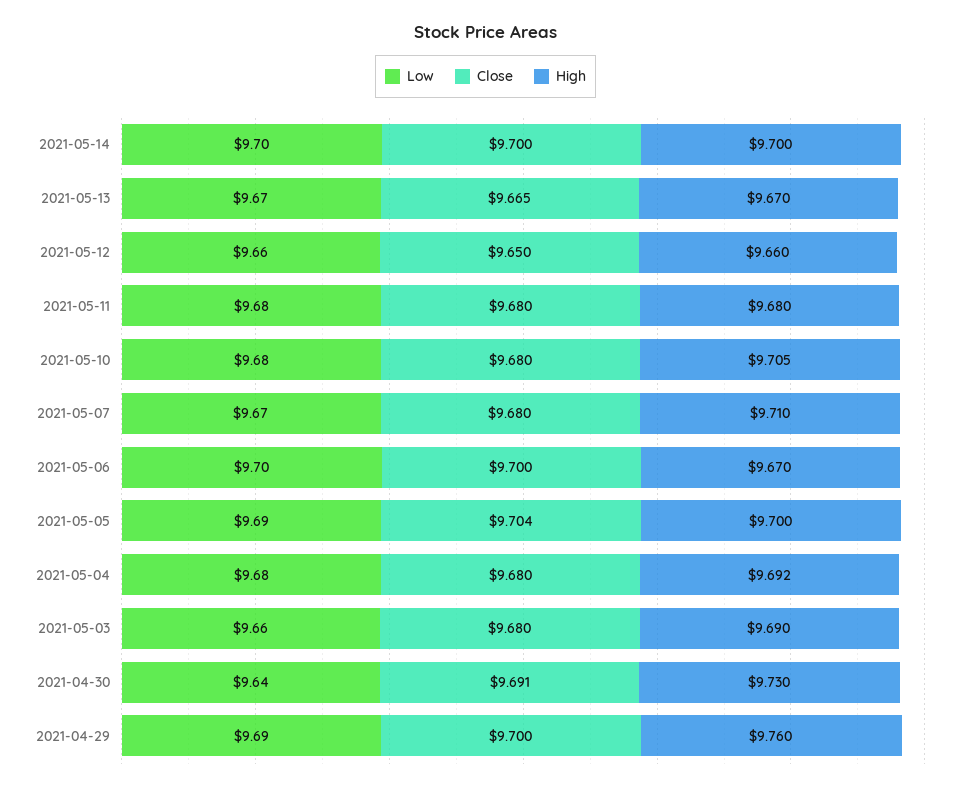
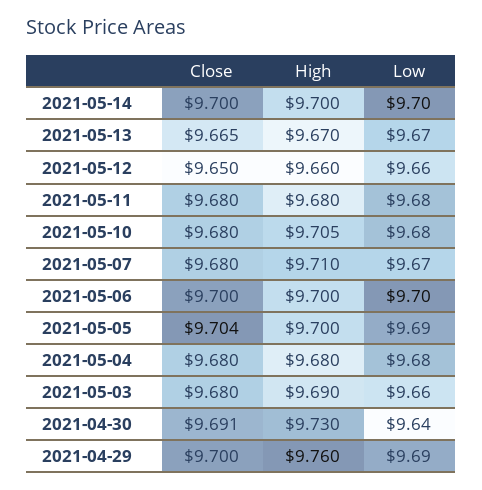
  {
    "Low": {
      "2021-05-14": 9.7,
      "2021-05-13": 9.67,
      "2021-05-12": 9.66,
      "2021-05-11": 9.68,
      "2021-05-10": 9.68,
      "2021-05-07": 9.67,
      "2021-05-06": 9.7,
      "2021-05-05": 9.69,
      "2021-05-04": 9.68,
      "2021-05-03": 9.66,
      "2021-04-30": 9.64,
      "2021-04-29": 9.69
    },
    "Close": {
      "2021-05-14": 9.7,
      "2021-05-13": 9.665,
      "2021-05-12": 9.65,
      "2021-05-11": 9.68,
      "2021-05-10": 9.68,
      "2021-05-07": 9.68,
      "2021-05-06": 9.7,
      "2021-05-05": 9.704,
      "2021-05-04": 9.68,
      "2021-05-03": 9.68,
      "2021-04-30": 9.691,
      "2021-04-29": 9.7
    },
    "High": {
      "2021-05-14": 9.7,
      "2021-05-13": 9.67,
      "2021-05-12": 9.66,
      "2021-05-11": 9.68,
      "2021-05-10": 9.705,
      "2021-05-07": 9.71,
-     "2021-05-06": 9.67,
+     "2021-05-06": 9.7,
      "2021-05-05": 9.7,
-     "2021-05-04": 9.692,
+     "2021-05-04": 9.68,
      "2021-05-03": 9.69,
      "2021-04-30": 9.73,
      "2021-04-29": 9.76
    }
  }

